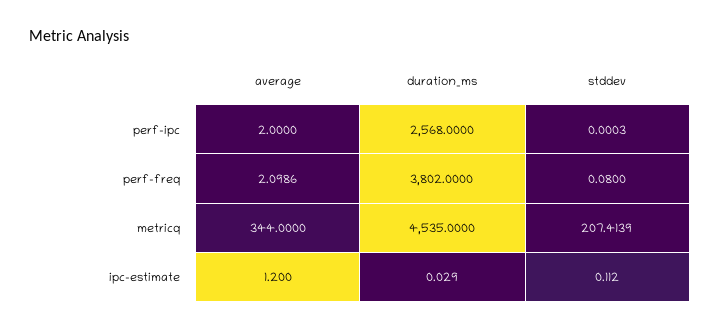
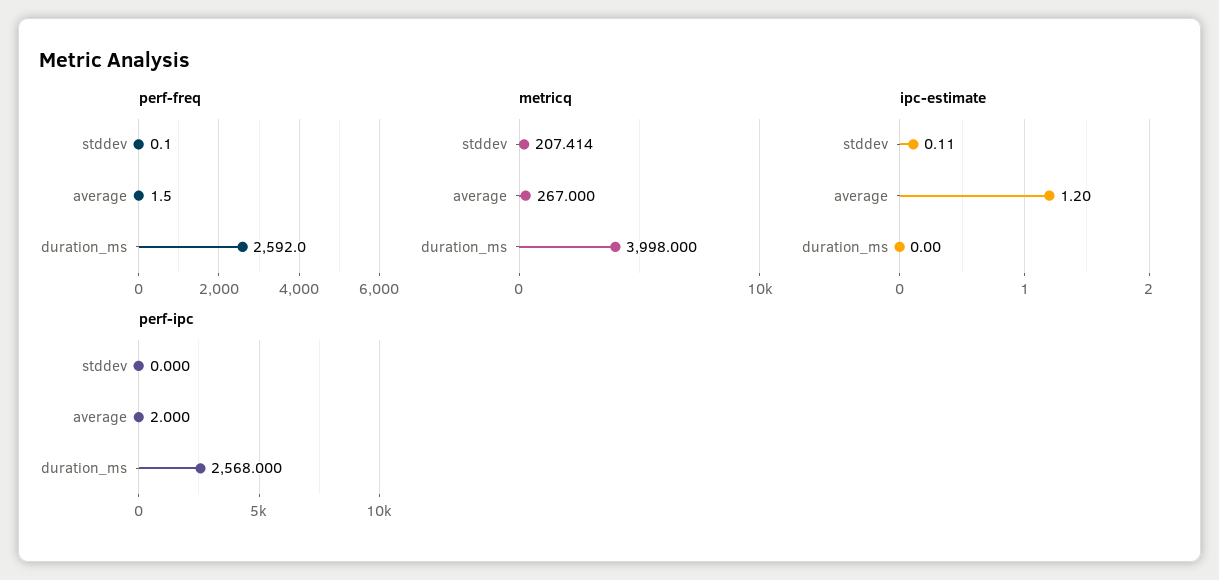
  {
    "perf-ipc": {
      "average": 2,
      "duration_ms": 2568,
      "stddev": 0.0003
    },
    "perf-freq": {
-     "average": 2.0986,
+     "average": 1.5,
-     "duration_ms": 3802,
+     "duration_ms": 2592,
      "stddev": 0.08
    },
    "metricq": {
-     "average": 344,
+     "average": 267,
-     "duration_ms": 4535,
+     "duration_ms": 3998,
      "stddev": 207.4139
    },
    "ipc-estimate": {
      "average": 1.2,
-     "duration_ms": 0.029,
+     "duration_ms": 0,
      "stddev": 0.112
    }
  }

